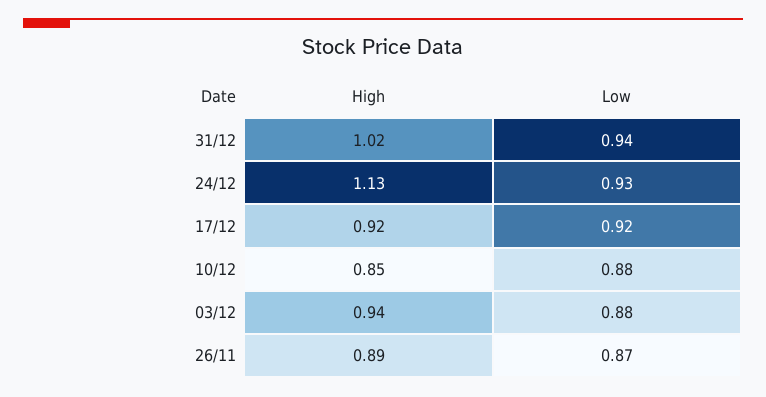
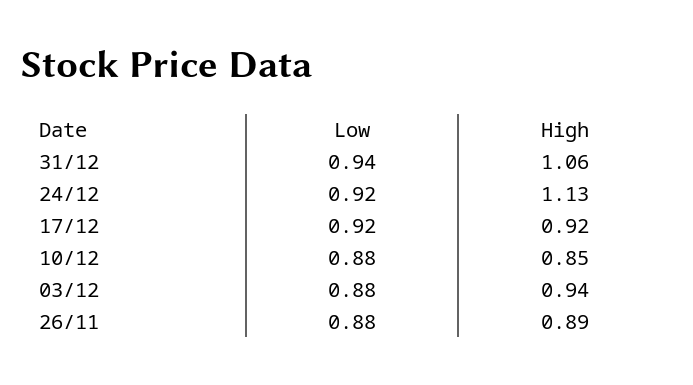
  {
    "High": {
-     "31/12": 1.02,
+     "31/12": 1.06,
      "24/12": 1.13,
      "17/12": 0.92,
      "10/12": 0.85,
      "03/12": 0.94,
      "26/11": 0.89
    },
    "Low": {
      "31/12": 0.94,
-     "24/12": 0.93,
+     "24/12": 0.92,
      "17/12": 0.92,
      "10/12": 0.88,
      "03/12": 0.88,
-     "26/11": 0.87
+     "26/11": 0.88
    }
  }

